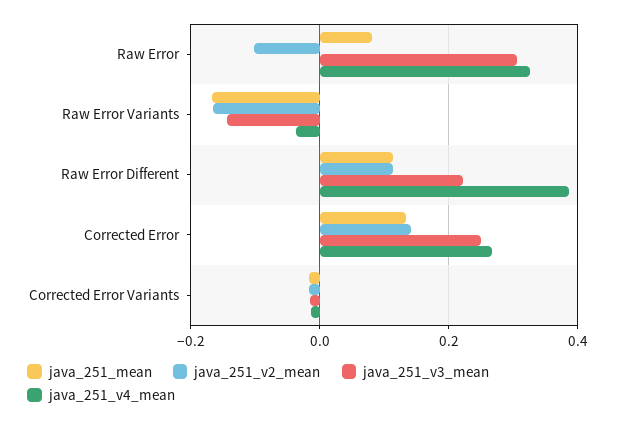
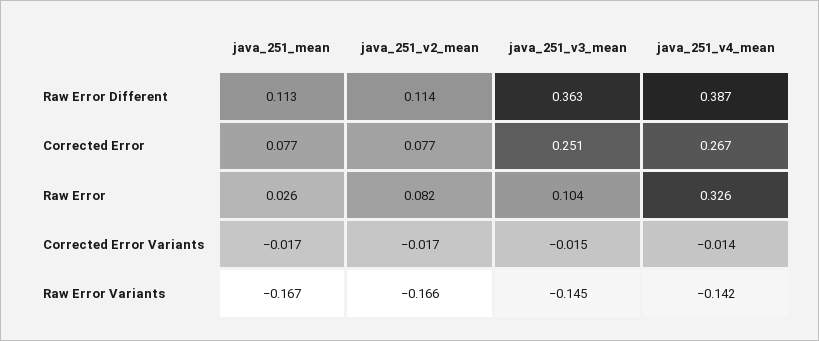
  {
    "java_251_mean": {
-     "Raw Error": 0.08,
+     "Raw Error": 0.026,
      "Raw Error Variants": -0.167,
      "Raw Error Different": 0.113,
-     "Corrected Error": 0.14,
+     "Corrected Error": 0.077,
      "Corrected Error Variants": -0.017
    },
    "java_251_v2_mean": {
-     "Raw Error": -0.1,
+     "Raw Error": 0.082,
      "Raw Error Variants": -0.166,
      "Raw Error Different": 0.114,
-     "Corrected Error": 0.14,
+     "Corrected Error": 0.077,
      "Corrected Error Variants": -0.017
    },
    "java_251_v3_mean": {
-     "Raw Error": 0.3,
+     "Raw Error": 0.104,
      "Raw Error Variants": -0.145,
-     "Raw Error Different": 0.22,
+     "Raw Error Different": 0.363,
      "Corrected Error": 0.251,
      "Corrected Error Variants": -0.015
    },
    "java_251_v4_mean": {
      "Raw Error": 0.326,
-     "Raw Error Variants": -0.04,
+     "Raw Error Variants": -0.142,
      "Raw Error Different": 0.387,
      "Corrected Error": 0.267,
      "Corrected Error Variants": -0.014
    }
  }

